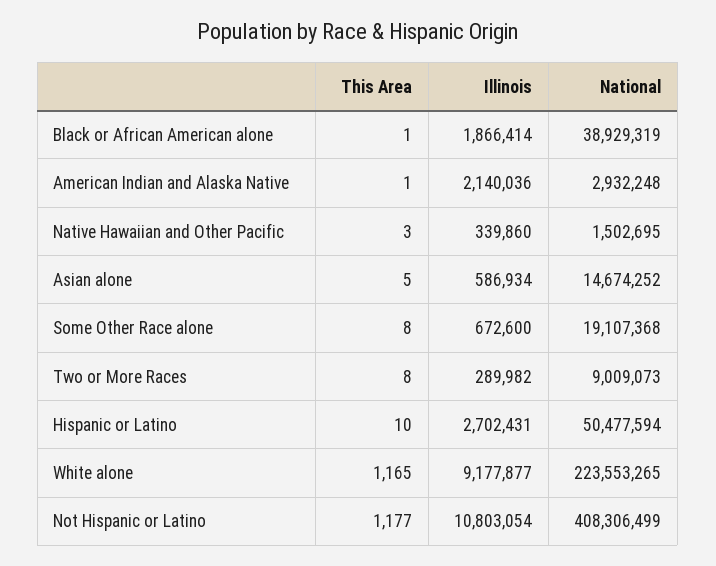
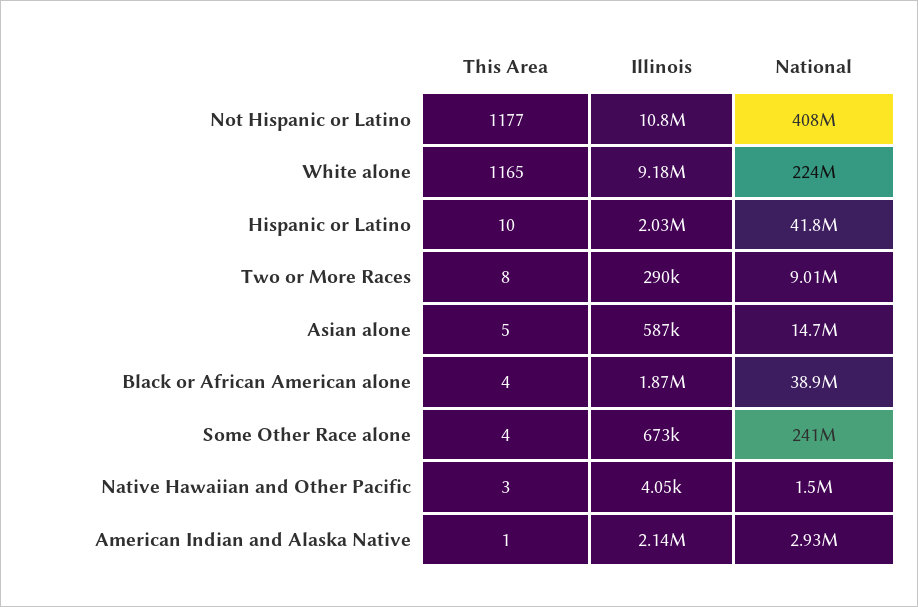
  {
    "This Area": {
-     "Black or African American alone": 1,
+     "Black or African American alone": 4,
      "American Indian and Alaska Native": 1,
      "Native Hawaiian and Other Pacific": 3,
      "Asian alone": 5,
-     "Some Other Race alone": 8,
+     "Some Other Race alone": 4,
      "Two or More Races": 8,
      "Hispanic or Latino": 10,
      "White alone": 1165,
      "Not Hispanic or Latino": 1177
    },
    "Illinois": {
      "Black or African American alone": 1866414,
      "American Indian and Alaska Native": 2140036,
-     "Native Hawaiian and Other Pacific": 339860,
+     "Native Hawaiian and Other Pacific": 4050,
      "Asian alone": 586934,
      "Some Other Race alone": 672600,
      "Two or More Races": 289982,
-     "Hispanic or Latino": 2702431,
+     "Hispanic or Latino": 2030000,
      "White alone": 9177877,
      "Not Hispanic or Latino": 10803054
    },
    "National": {
      "Black or African American alone": 38929319,
      "American Indian and Alaska Native": 2932248,
      "Native Hawaiian and Other Pacific": 1502695,
      "Asian alone": 14674252,
-     "Some Other Race alone": 19107368,
+     "Some Other Race alone": 241000000,
      "Two or More Races": 9009073,
-     "Hispanic or Latino": 50477594,
+     "Hispanic or Latino": 41800000,
      "White alone": 223553265,
      "Not Hispanic or Latino": 408306499
    }
  }

